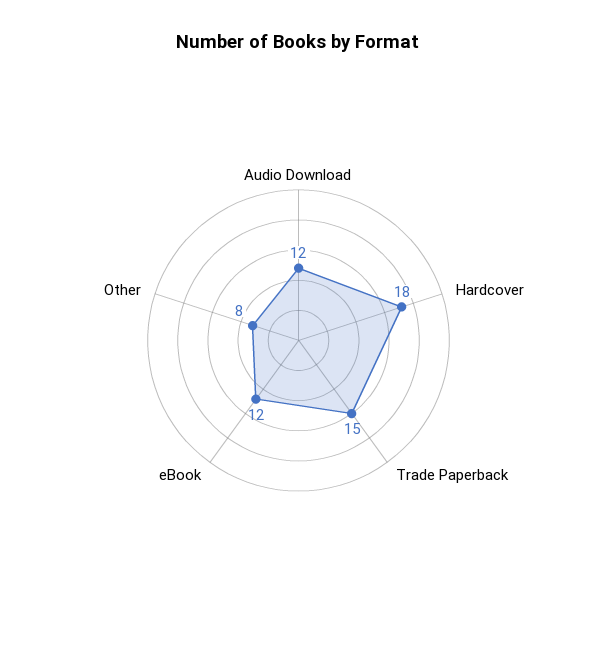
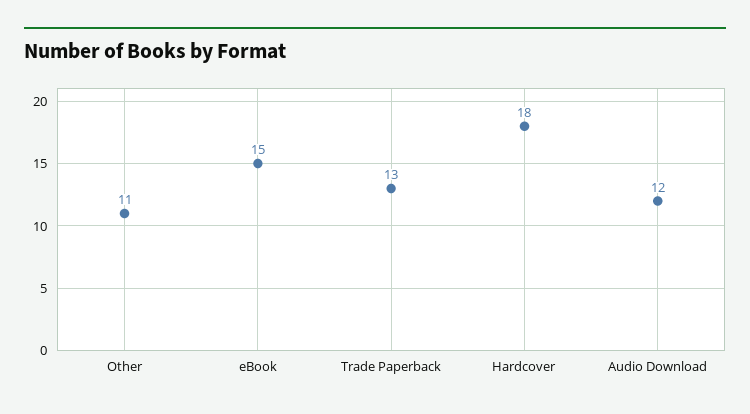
  {
    "Audio Download": 12,
    "Hardcover": 18,
-   "Trade Paperback": 15,
+   "Trade Paperback": 13,
-   "eBook": 12,
+   "eBook": 15,
-   "Other": 8
+   "Other": 11
  }

